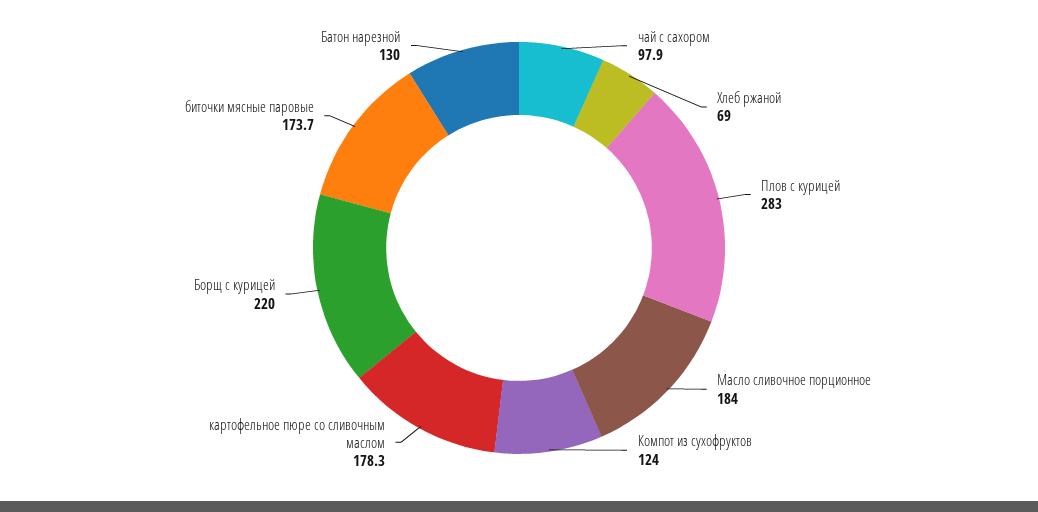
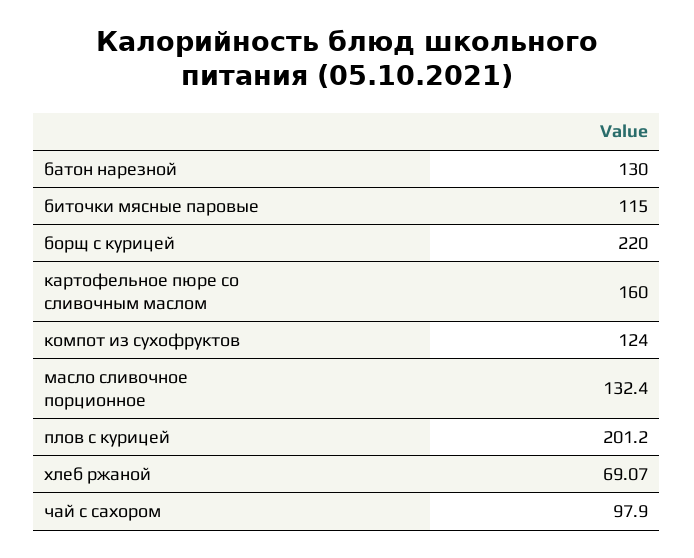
  {
    "чай с сахором": 97.9,
-   "Хлеб ржаной": 69,
+   "Хлеб ржаной": 69.07,
-   "Плов с курицей": 283,
+   "Плов с курицей": 201.2,
-   "Масло сливочное порционное": 184,
+   "Масло сливочное порционное": 132.4,
    "Компот из сухофруктов": 124,
-   "картофельное пюре со сливочным маслом": 178.3,
+   "картофельное пюре со сливочным маслом": 160,
    "Борщ с курицей": 220,
-   "биточки мясные паровые": 173.7,
+   "биточки мясные паровые": 115,
    "Батон нарезной": 130
  }

